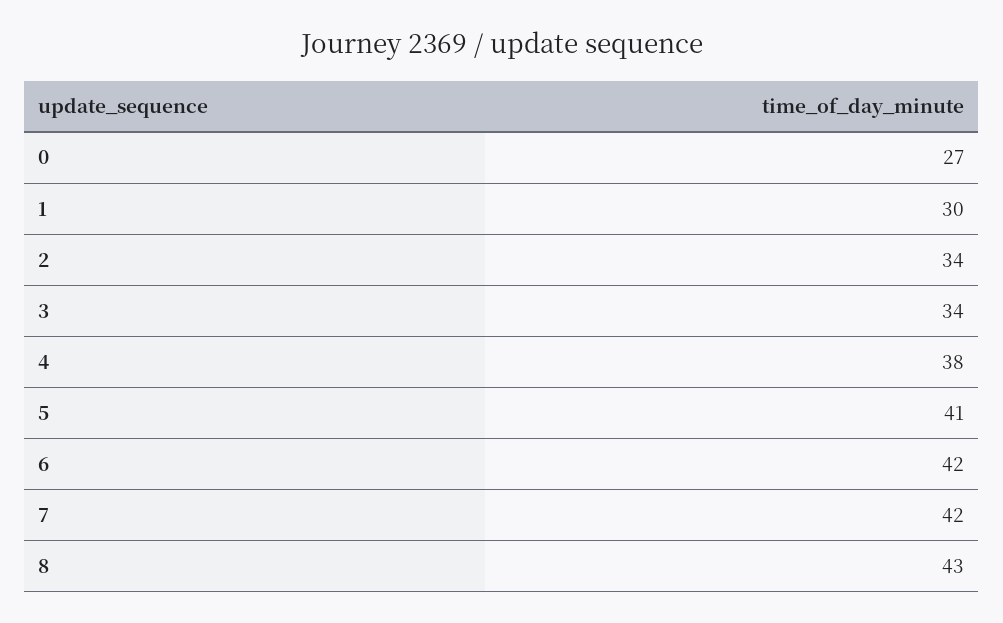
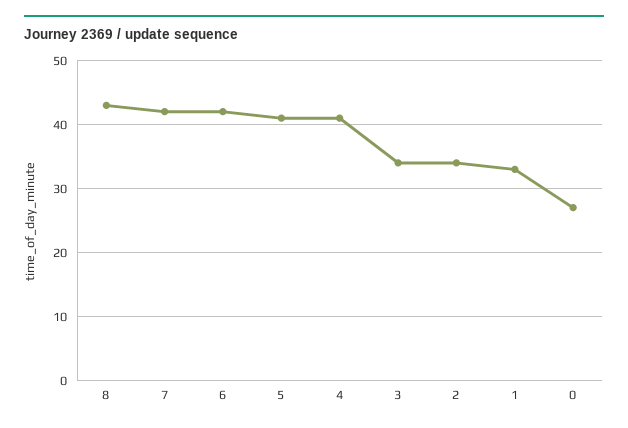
  {
    "0": 27,
-   "1": 30,
+   "1": 33,
    "2": 34,
    "3": 34,
-   "4": 38,
+   "4": 41,
    "5": 41,
    "6": 42,
    "7": 42,
    "8": 43
  }

